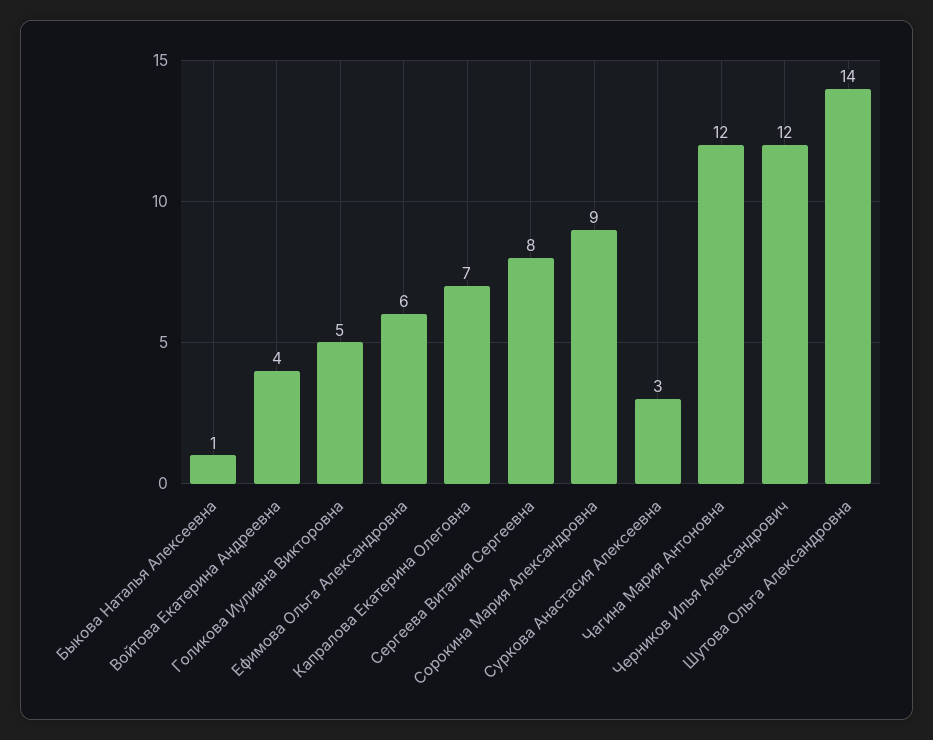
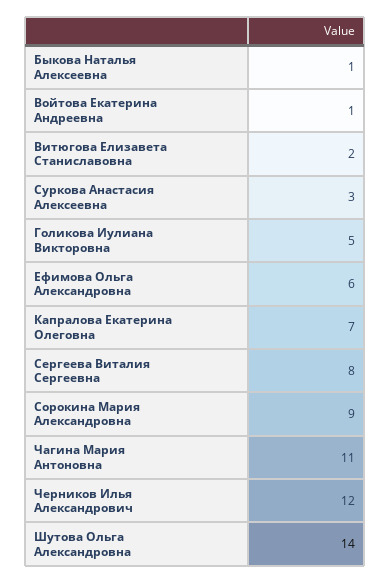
  {
    "Быкова Наталья Алексеевна": 1,
-   "Войтова Екатерина Андреевна": 4,
+   "Войтова Екатерина Андреевна": 1,
    "Голикова Иулиана Викторовна": 5,
    "Ефимова Ольга Александровна": 6,
    "Капралова Екатерина Олеговна": 7,
    "Сергеева Виталия Сергеевна": 8,
    "Сорокина Мария Александровна": 9,
    "Суркова Анастасия Алексеевна": 3,
-   "Чагина Мария Антоновна": 12,
+   "Чагина Мария Антоновна": 11,
    "Черников Илья Александрович": 12,
-   "Шутова Ольга Александровна": 14
+   "Шутова Ольга Александровна": 14,
+   "Витюгова Елизавета Станиславовна": 2
  }

